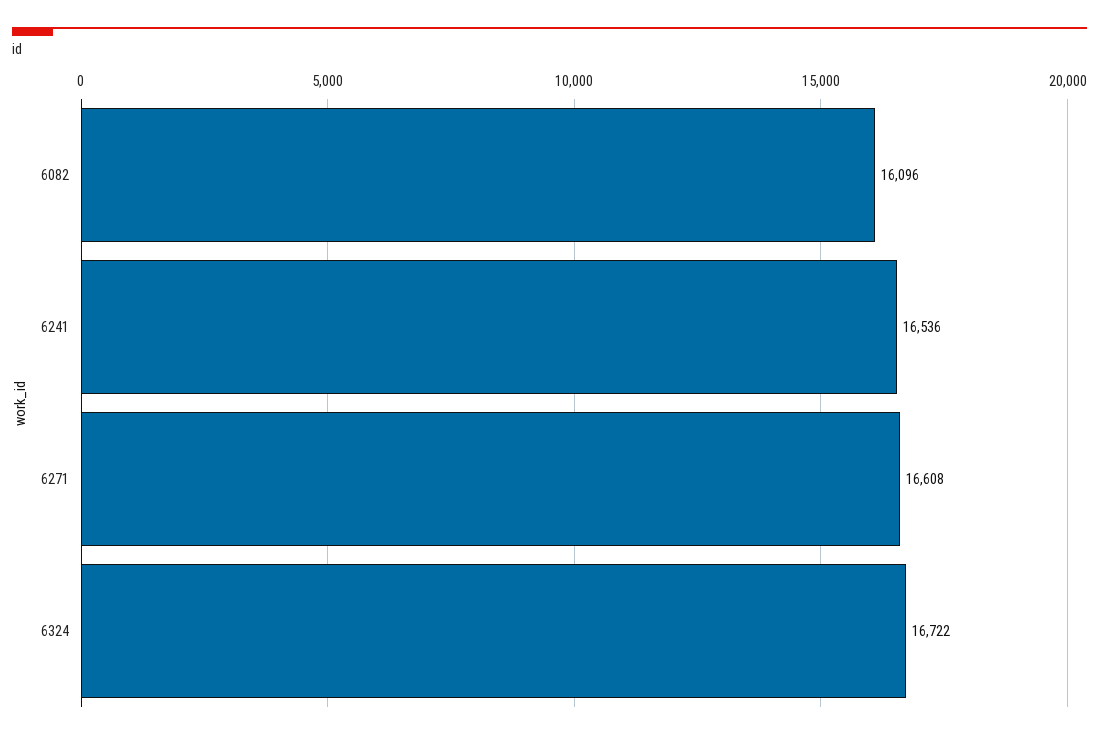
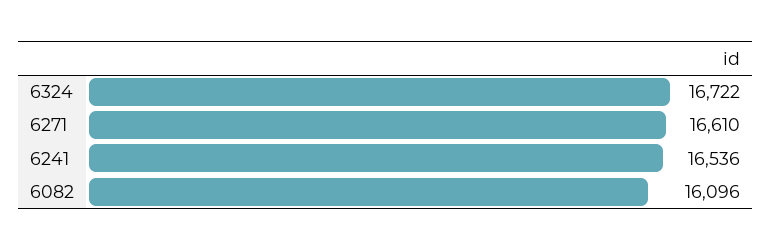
  {
    "6082": 16096,
    "6241": 16536,
-   "6271": 16608,
+   "6271": 16610,
    "6324": 16722
  }

